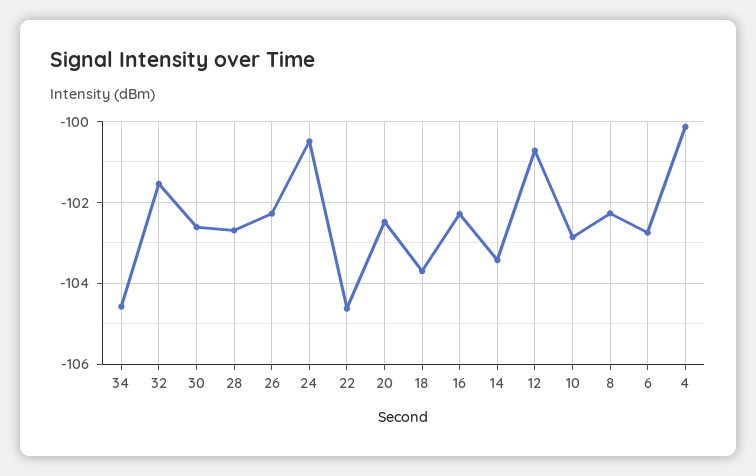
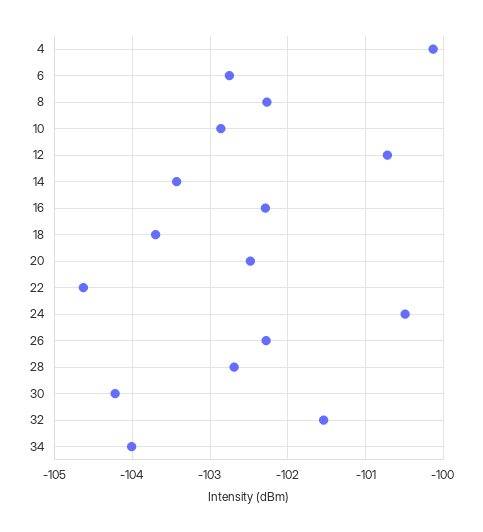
  {
-   "34": -104.6,
+   "34": -104,
    "32": -101.5,
-   "30": -102.6,
+   "30": -104.2,
    "28": -102.7,
    "26": -102.3,
    "24": -100.5,
    "22": -104.6,
    "20": -102.5,
    "18": -103.7,
    "16": -102.3,
    "14": -103.4,
    "12": -100.7,
    "10": -102.9,
    "8": -102.3,
    "6": -102.8,
    "4": -100.1
  }

